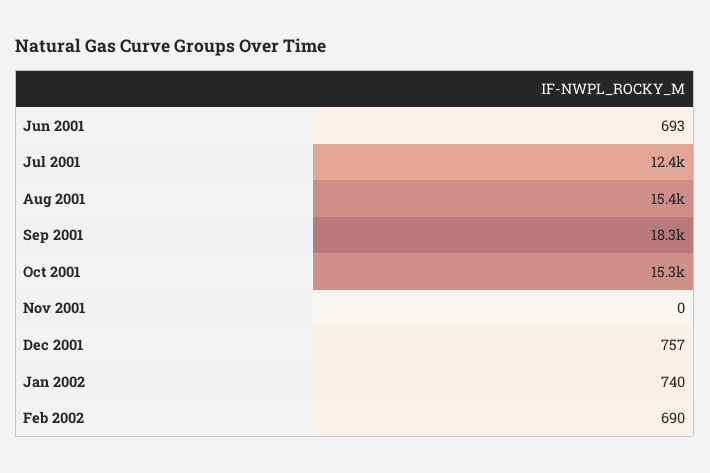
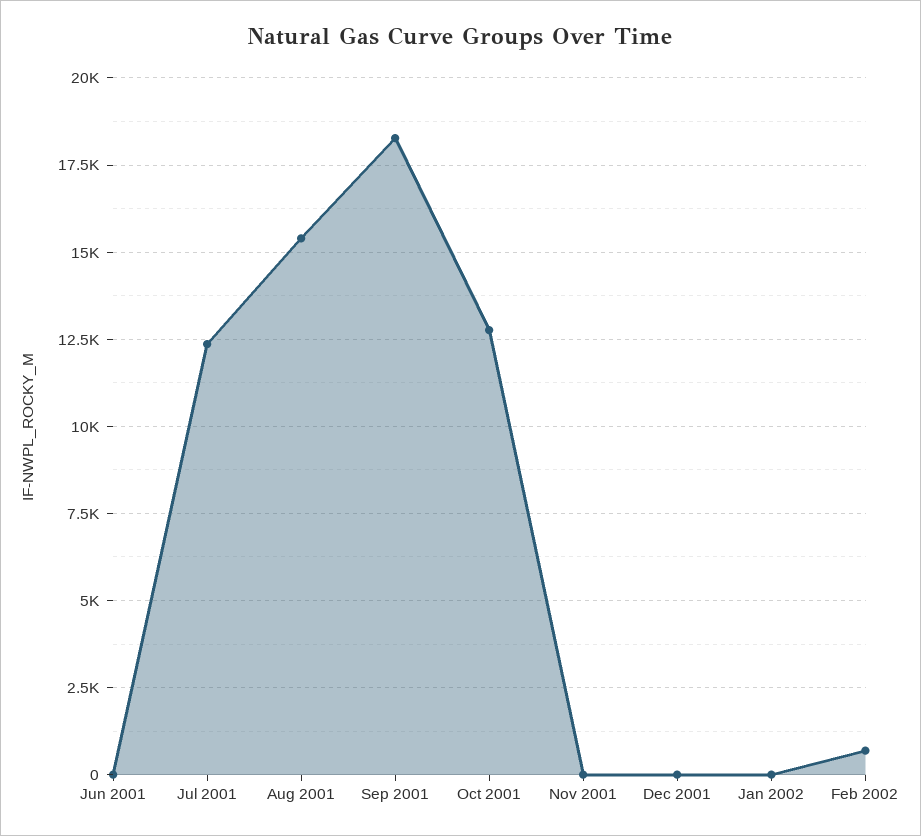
  {
-   "Jun 2001": 693,
+   "Jun 2001": 0,
    "Jul 2001": 12400,
    "Aug 2001": 15400,
    "Sep 2001": 18300,
-   "Oct 2001": 15300,
+   "Oct 2001": 12750,
    "Nov 2001": 0,
-   "Dec 2001": 757,
+   "Dec 2001": 0,
-   "Jan 2002": 740,
+   "Jan 2002": 0,
    "Feb 2002": 690
  }

